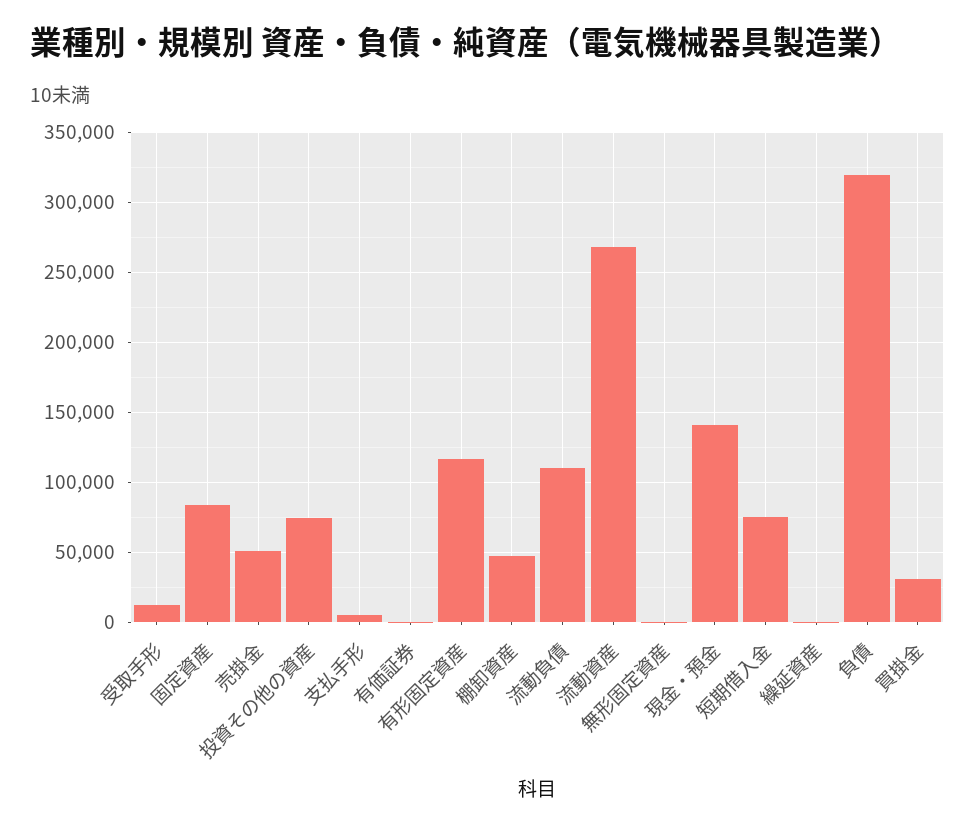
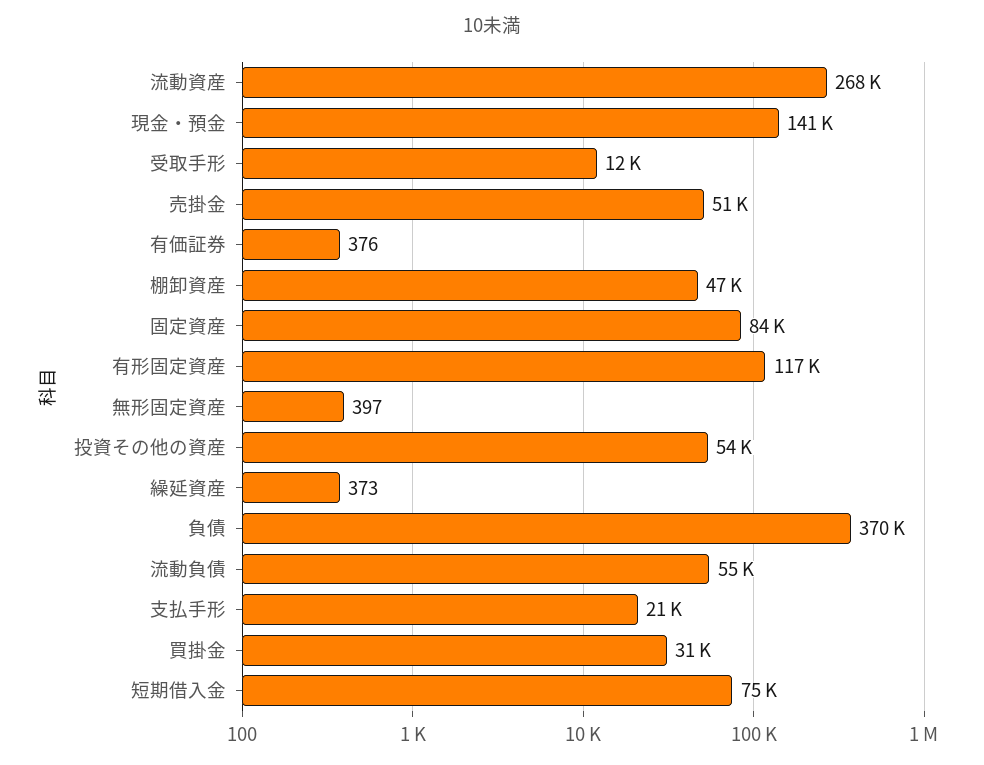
  {
    "受取手形": 12000,
    "固定資産": 84000,
    "売掛金": 51000,
-   "投資その他の資産": 75000,
+   "投資その他の資産": 54000,
-   "支払手形": 5000,
+   "支払手形": 21000,
    "有価証券": 376,
    "有形固定資産": 117000,
    "棚卸資産": 47000,
-   "流動負債": 110000,
+   "流動負債": 55000,
    "流動資産": 268000,
    "無形固定資産": 397,
    "現金・預金": 141000,
    "短期借入金": 75000,
    "繰延資産": 373,
-   "負債": 320000,
+   "負債": 370000,
    "買掛金": 31000
  }

